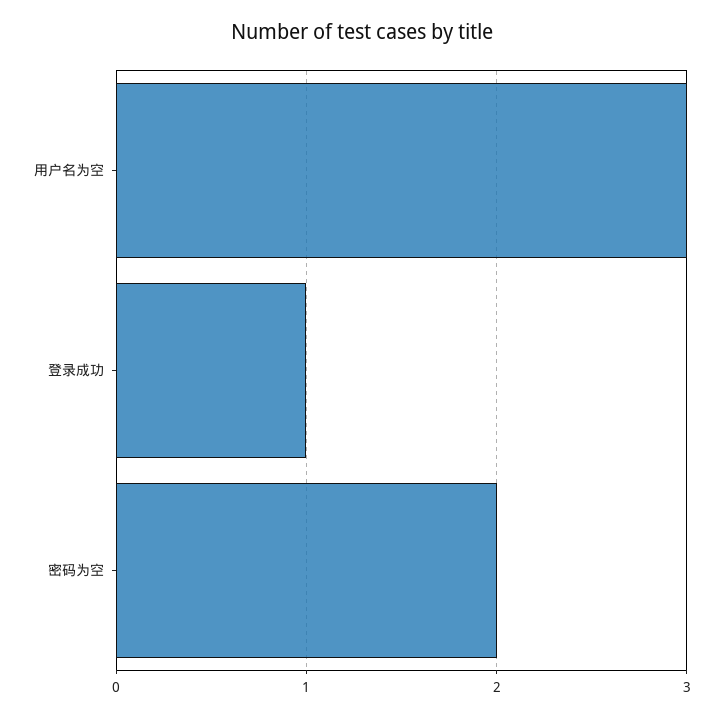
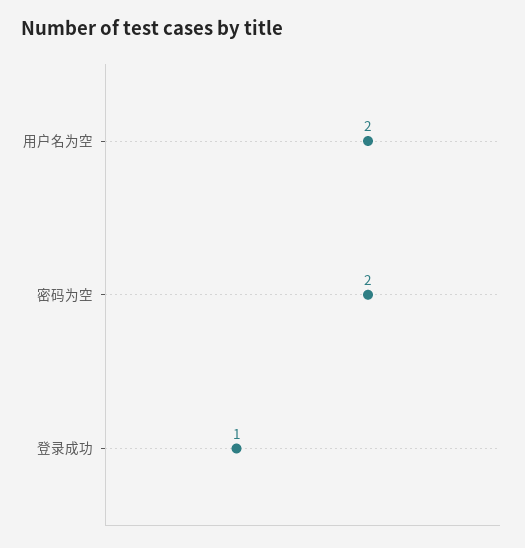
  {
-   "用户名为空": 3,
+   "用户名为空": 2,
    "登录成功": 1,
    "密码为空": 2
  }

